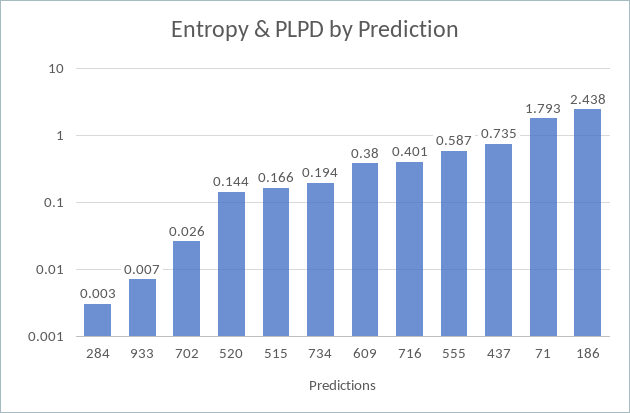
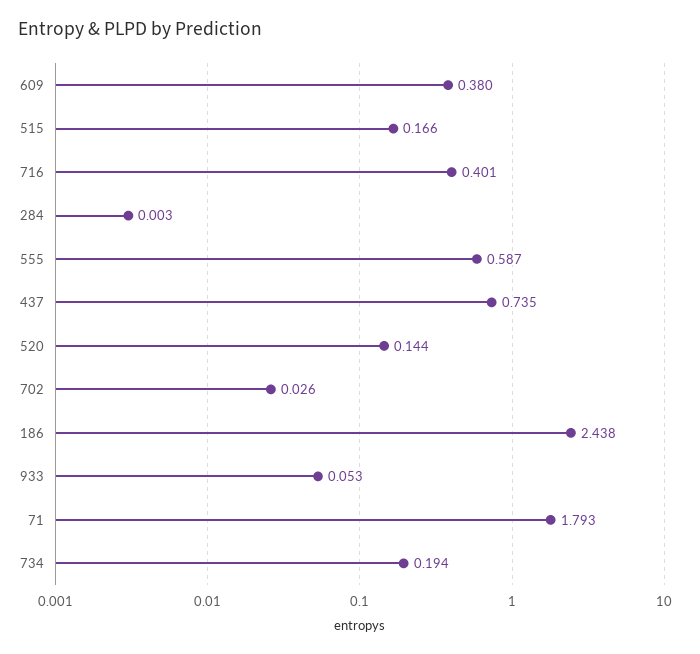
  {
    "284": 0.003,
-   "933": 0.007,
+   "933": 0.053,
    "702": 0.026,
    "520": 0.144,
    "515": 0.166,
    "734": 0.194,
    "609": 0.38,
    "716": 0.401,
    "555": 0.587,
    "437": 0.735,
    "71": 1.793,
    "186": 2.438
  }

